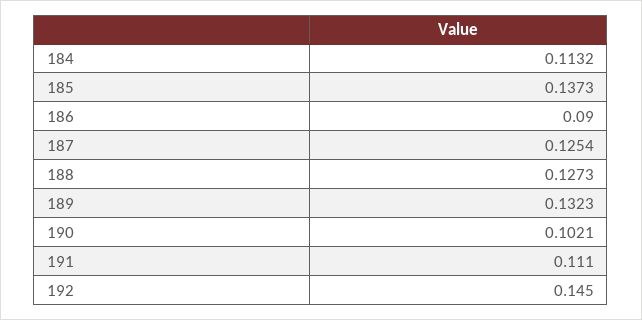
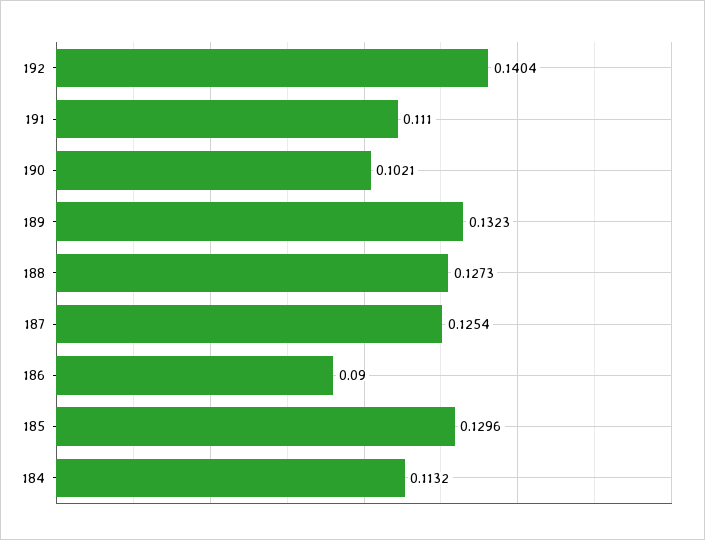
  {
    "184": 0.1132,
-   "185": 0.1373,
+   "185": 0.1296,
    "186": 0.09,
    "187": 0.1254,
    "188": 0.1273,
    "189": 0.1323,
    "190": 0.1021,
    "191": 0.111,
-   "192": 0.145
+   "192": 0.1404
  }

